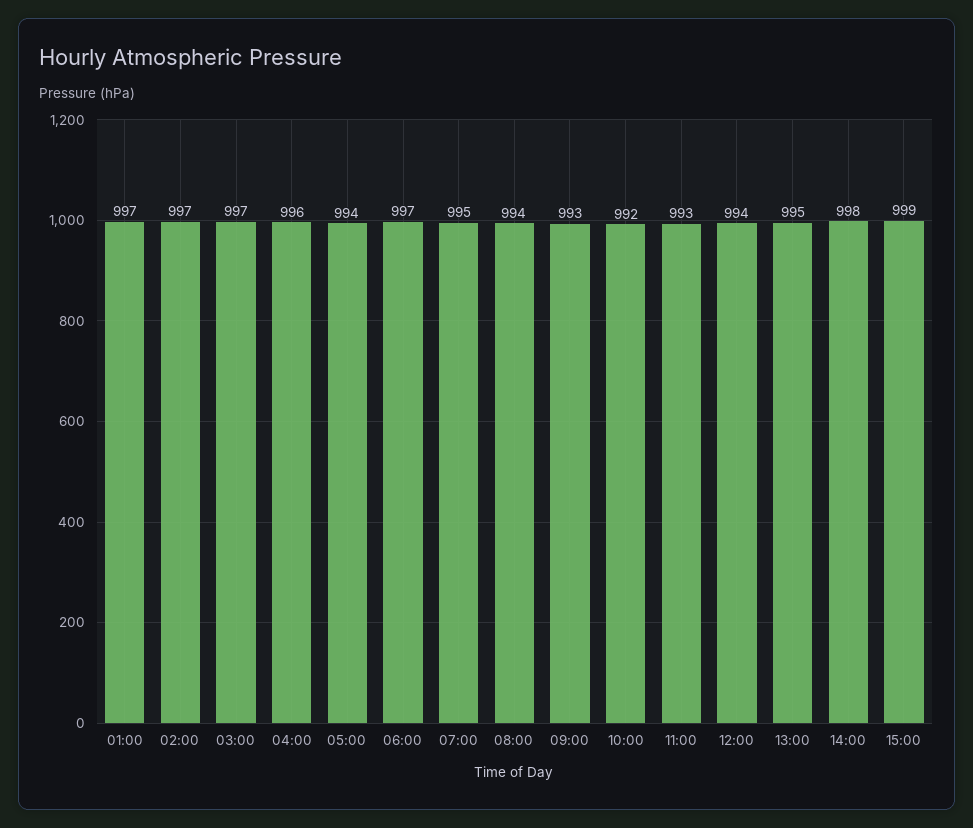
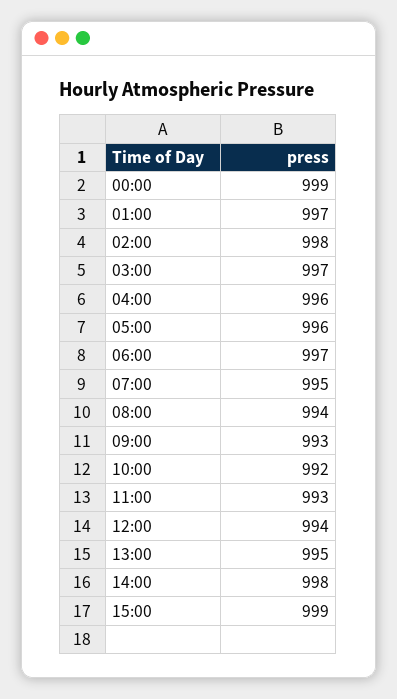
  {
    "01:00": 997,
-   "02:00": 997,
+   "02:00": 998,
    "03:00": 997,
    "04:00": 996,
-   "05:00": 994,
+   "05:00": 996,
    "06:00": 997,
    "07:00": 995,
    "08:00": 994,
    "09:00": 993,
    "10:00": 992,
    "11:00": 993,
    "12:00": 994,
    "13:00": 995,
    "14:00": 998,
-   "15:00": 999
+   "15:00": 999,
+   "00:00": 999
  }

